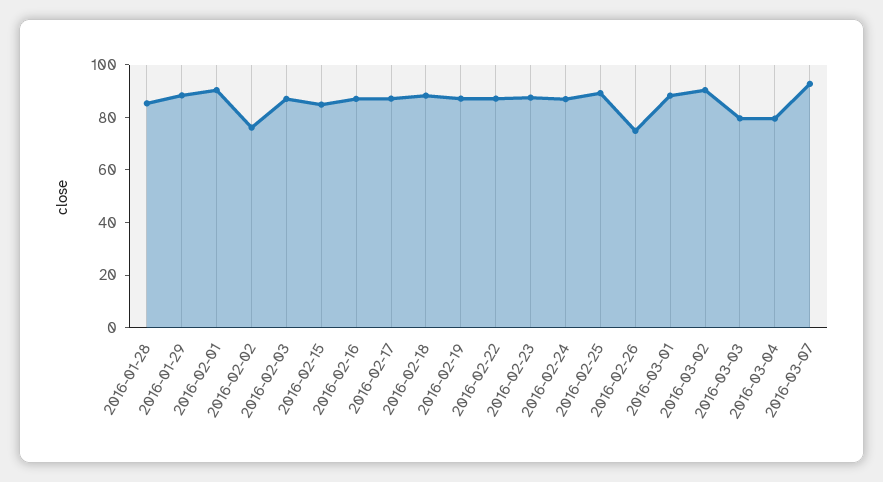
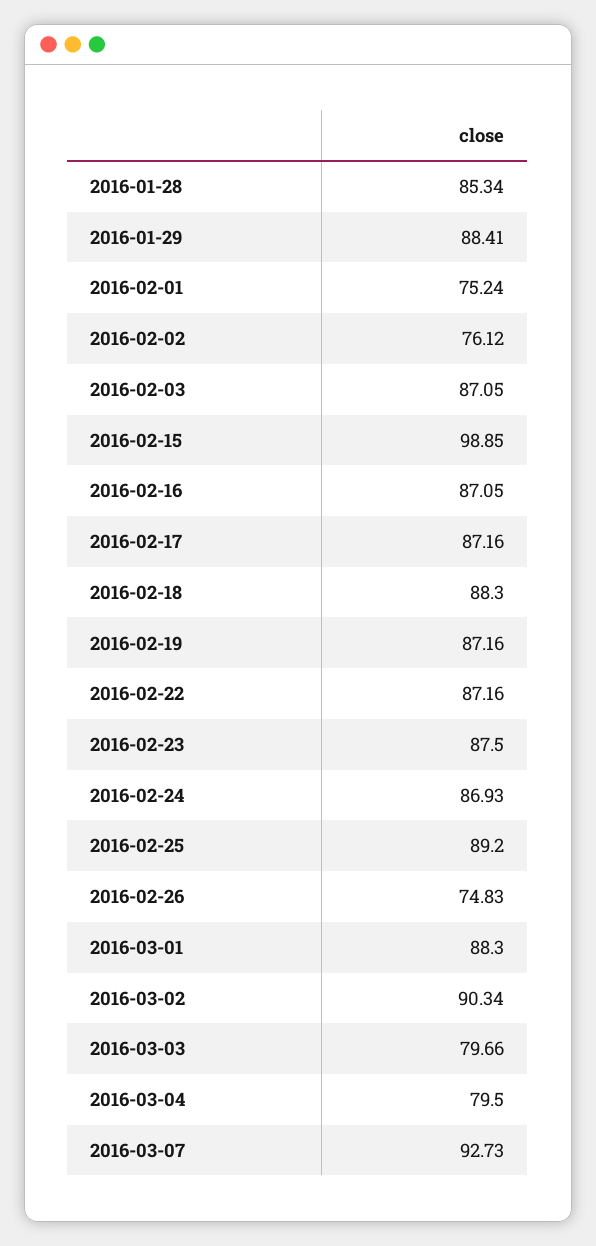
  {
    "2016-01-28": 85.34,
    "2016-01-29": 88.41,
-   "2016-02-01": 90,
+   "2016-02-01": 75.24,
    "2016-02-02": 76.12,
    "2016-02-03": 87.05,
-   "2016-02-15": 85,
+   "2016-02-15": 98.85,
    "2016-02-16": 87.05,
    "2016-02-17": 87.16,
    "2016-02-18": 88.3,
    "2016-02-19": 87.16,
    "2016-02-22": 87.16,
    "2016-02-23": 87.5,
    "2016-02-24": 86.93,
    "2016-02-25": 89.2,
    "2016-02-26": 74.83,
    "2016-03-01": 88.3,
    "2016-03-02": 90.34,
    "2016-03-03": 79.66,
    "2016-03-04": 79.5,
    "2016-03-07": 92.73
  }

